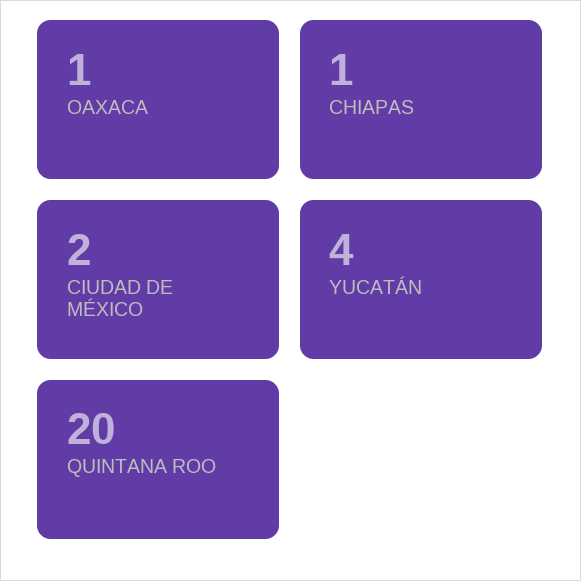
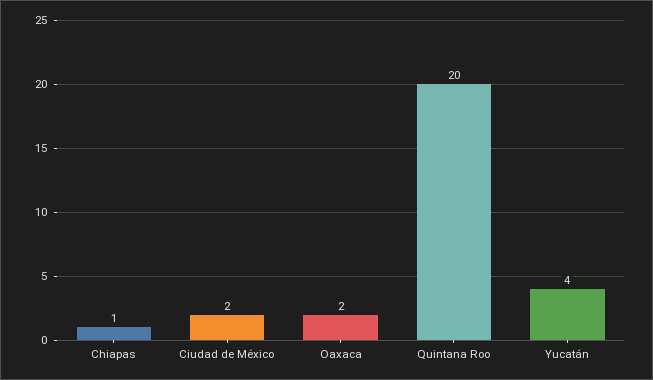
  {
-   "OAXACA": 1,
+   "OAXACA": 2,
    "CHIAPAS": 1,
    "CIUDAD DE MÉXICO": 2,
    "YUCATÁN": 4,
    "QUINTANA ROO": 20
  }

